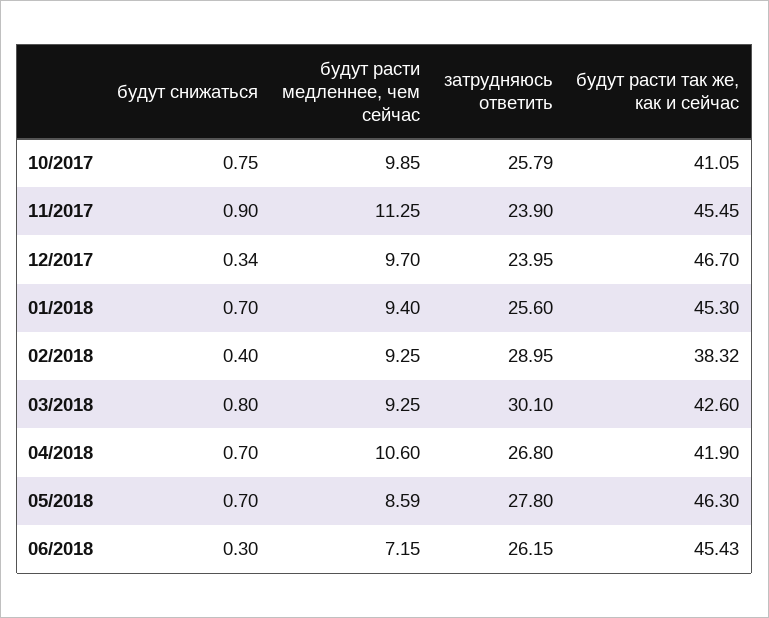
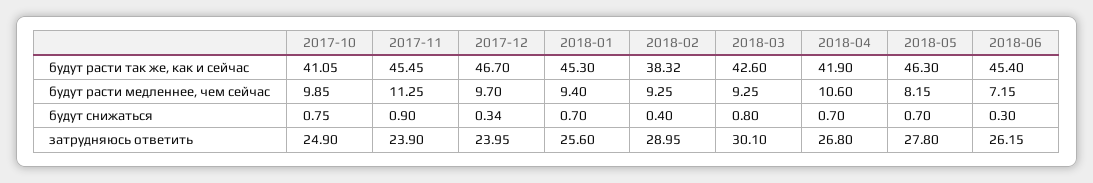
  {
    "будут снижаться": {
      "10/2017": 0.75,
      "11/2017": 0.9,
      "12/2017": 0.34,
      "01/2018": 0.7,
      "02/2018": 0.4,
      "03/2018": 0.8,
      "04/2018": 0.7,
      "05/2018": 0.7,
      "06/2018": 0.3
    },
    "будут расти медленнее, чем сейчас": {
      "10/2017": 9.85,
      "11/2017": 11.25,
      "12/2017": 9.7,
      "01/2018": 9.4,
      "02/2018": 9.25,
      "03/2018": 9.25,
      "04/2018": 10.6,
-     "05/2018": 8.59,
+     "05/2018": 8.15,
      "06/2018": 7.15
    },
    "затрудняюсь ответить": {
-     "10/2017": 25.79,
+     "10/2017": 24.9,
      "11/2017": 23.9,
      "12/2017": 23.95,
      "01/2018": 25.6,
      "02/2018": 28.95,
      "03/2018": 30.1,
      "04/2018": 26.8,
      "05/2018": 27.8,
      "06/2018": 26.15
    },
    "будут расти так же, как и сейчас": {
      "10/2017": 41.05,
      "11/2017": 45.45,
      "12/2017": 46.7,
      "01/2018": 45.3,
      "02/2018": 38.32,
      "03/2018": 42.6,
      "04/2018": 41.9,
      "05/2018": 46.3,
-     "06/2018": 45.43
+     "06/2018": 45.4
    }
  }

